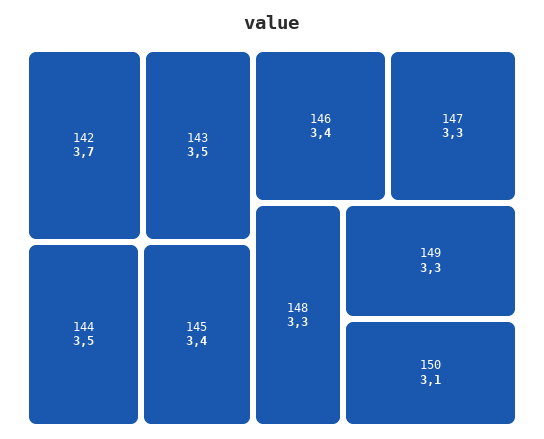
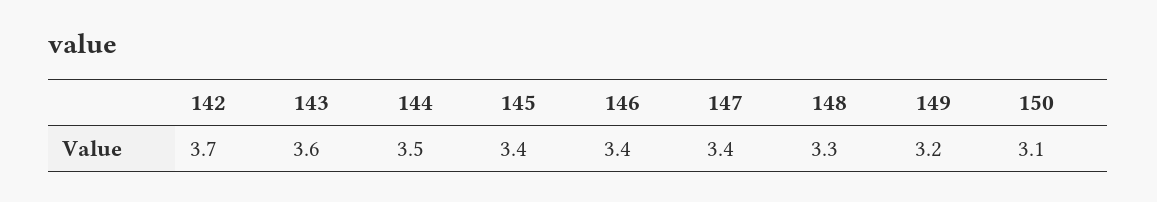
  {
    "142": 3.7,
-   "143": 3.5,
+   "143": 3.6,
    "144": 3.5,
    "145": 3.4,
    "146": 3.4,
-   "147": 3.3,
+   "147": 3.4,
    "148": 3.3,
-   "149": 3.3,
+   "149": 3.2,
    "150": 3.1
  }

